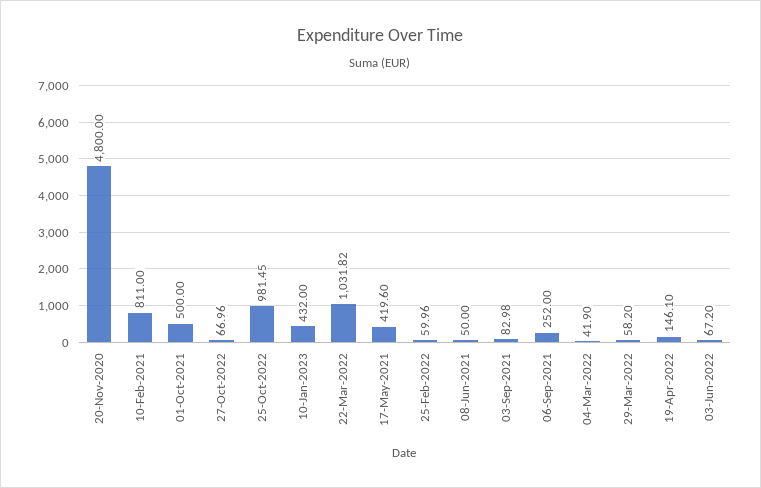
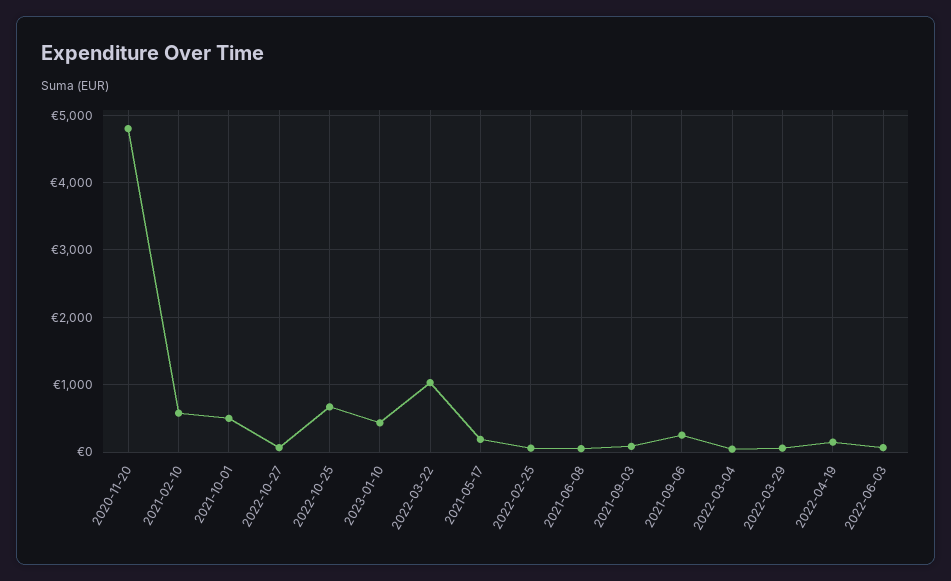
  {
    "20-Nov-2020": 4800,
-   "10-Feb-2021": 811,
+   "10-Feb-2021": 600,
    "01-Oct-2021": 500,
    "27-Oct-2022": 66.96,
-   "25-Oct-2022": 981.45,
+   "25-Oct-2022": 700,
    "10-Jan-2023": 432,
    "22-Mar-2022": 1031.82,
-   "17-May-2021": 419.6,
+   "17-May-2021": 200,
    "25-Feb-2022": 59.96,
    "08-Jun-2021": 50,
    "03-Sep-2021": 82.98,
    "06-Sep-2021": 252,
    "04-Mar-2022": 41.9,
    "29-Mar-2022": 58.2,
    "19-Apr-2022": 146.1,
    "03-Jun-2022": 67.2
  }

